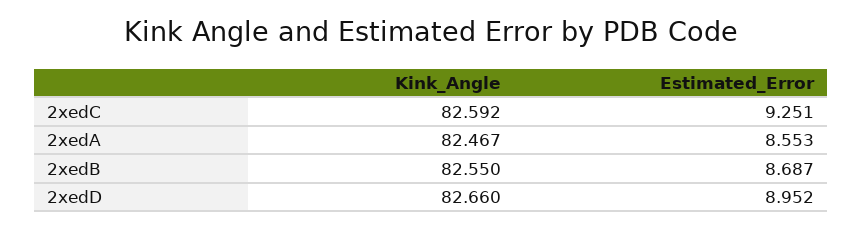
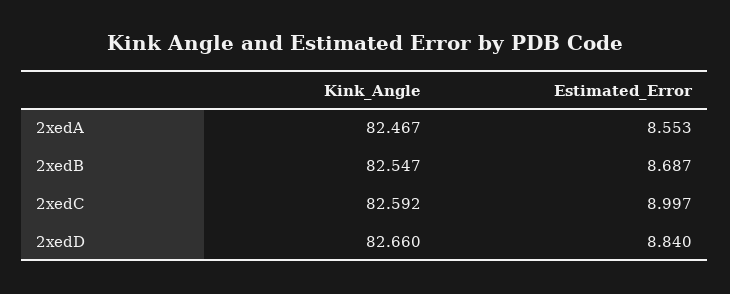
  {
    "Kink_Angle": {
      "2xedC": 82.592,
      "2xedA": 82.467,
-     "2xedB": 82.55,
+     "2xedB": 82.547,
      "2xedD": 82.66
    },
    "Estimated_Error": {
-     "2xedC": 9.251,
+     "2xedC": 8.997,
      "2xedA": 8.553,
      "2xedB": 8.687,
-     "2xedD": 8.952
+     "2xedD": 8.84
    }
  }

